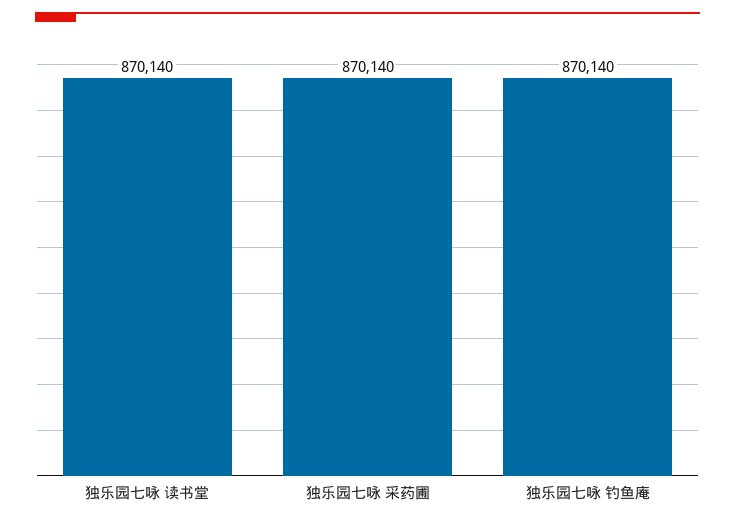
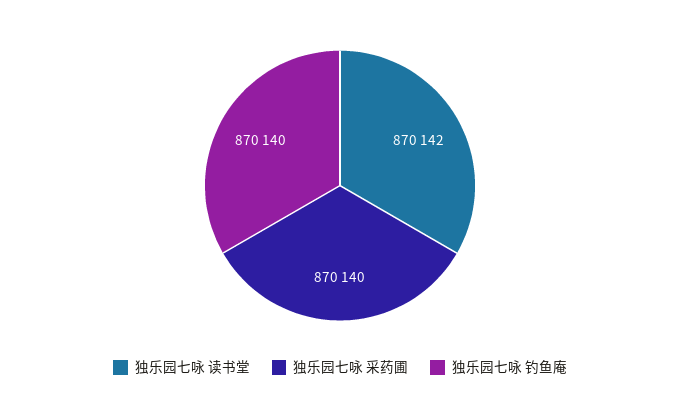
  {
-   "独乐园七咏 读书堂": 870140,
+   "独乐园七咏 读书堂": 870142,
    "独乐园七咏 采药圃": 870140,
    "独乐园七咏 钓鱼庵": 870140
  }

